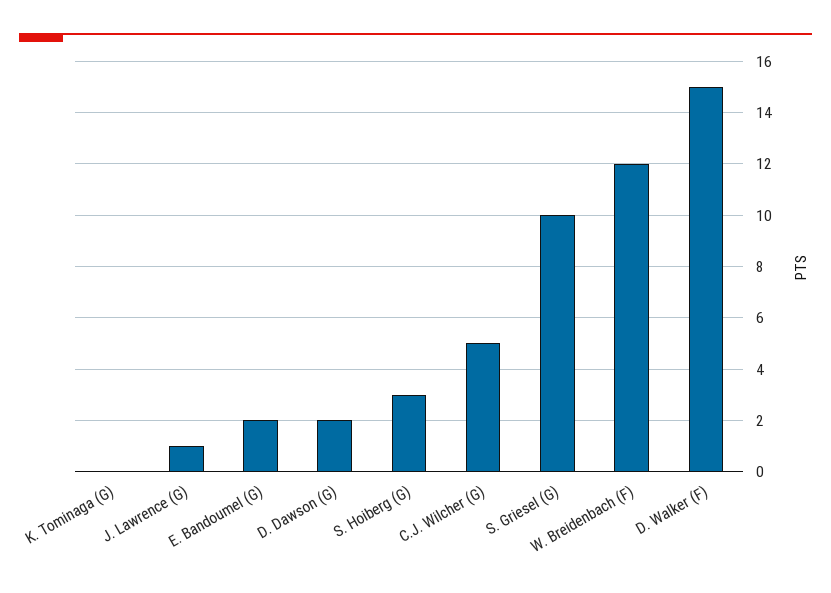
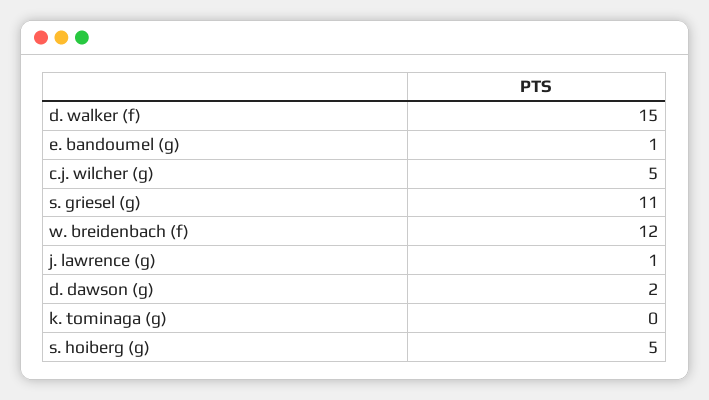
  {
    "K. Tominaga (G)": 0,
    "J. Lawrence (G)": 1,
-   "E. Bandoumel (G)": 2,
+   "E. Bandoumel (G)": 1,
    "D. Dawson (G)": 2,
-   "S. Hoiberg (G)": 3,
+   "S. Hoiberg (G)": 5,
    "C.J. Wilcher (G)": 5,
-   "S. Griesel (G)": 10,
+   "S. Griesel (G)": 11,
    "W. Breidenbach (F)": 12,
    "D. Walker (F)": 15
  }

